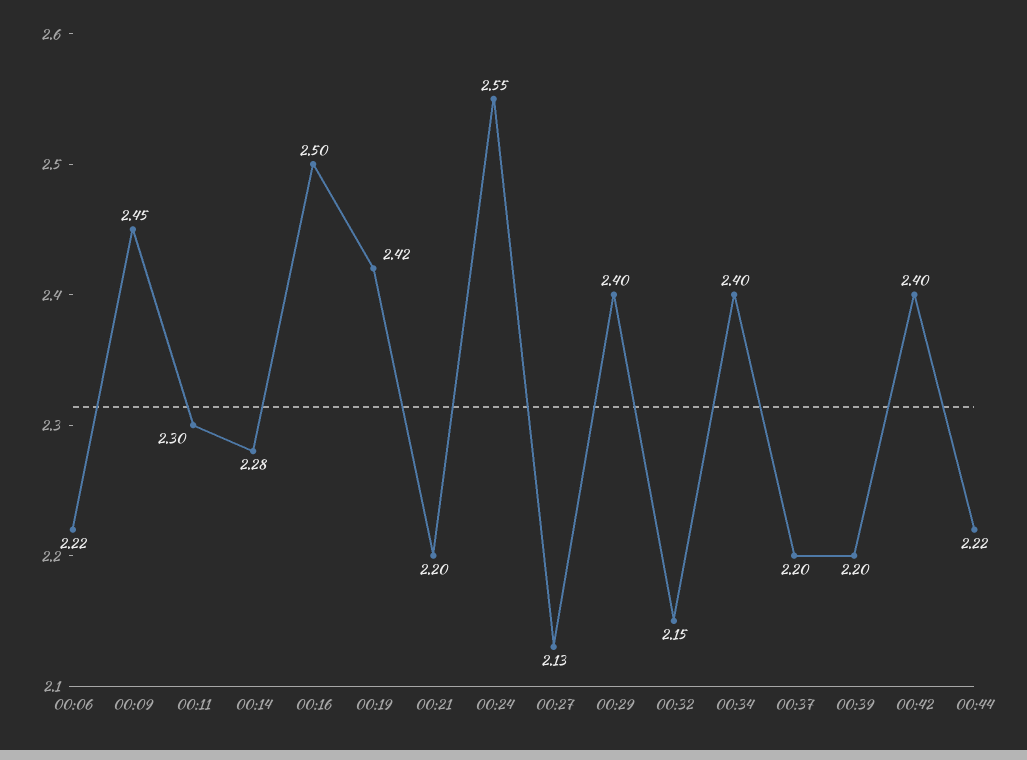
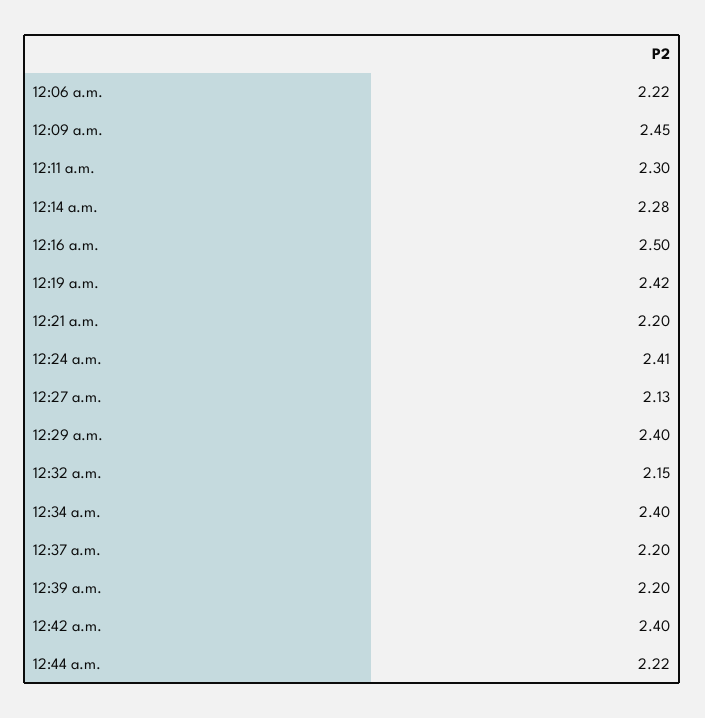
  {
    "00:06": 2.22,
    "00:09": 2.45,
    "00:11": 2.3,
    "00:14": 2.28,
    "00:16": 2.5,
    "00:19": 2.42,
    "00:21": 2.2,
-   "00:24": 2.55,
+   "00:24": 2.41,
    "00:27": 2.13,
    "00:29": 2.4,
    "00:32": 2.15,
    "00:34": 2.4,
    "00:37": 2.2,
    "00:39": 2.2,
    "00:42": 2.4,
    "00:44": 2.22
  }

